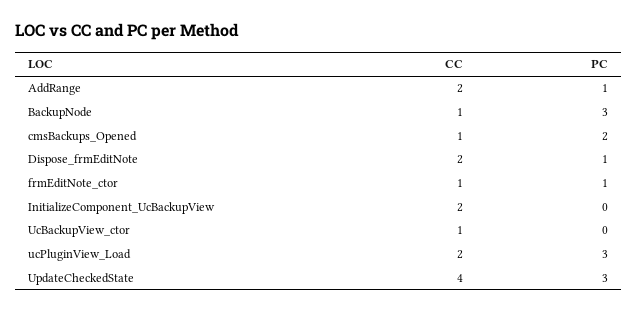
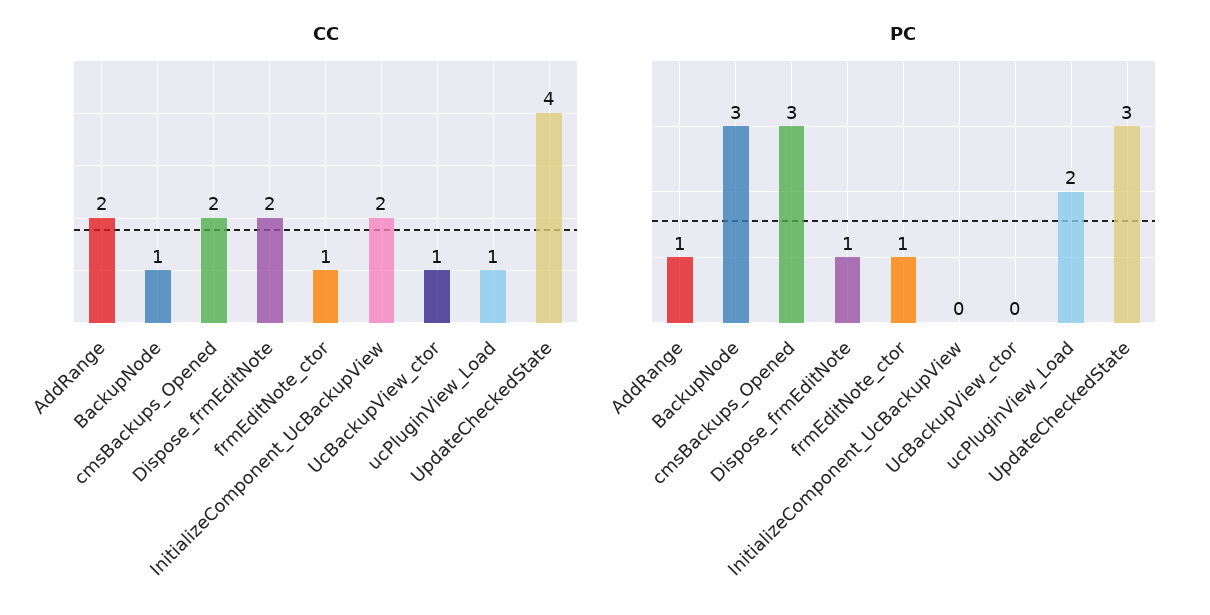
  {
    "CC": {
      "AddRange": 2,
      "BackupNode": 1,
-     "cmsBackups_Opened": 1,
+     "cmsBackups_Opened": 2,
      "Dispose_frmEditNote": 2,
      "frmEditNote_ctor": 1,
      "InitializeComponent_UcBackupView": 2,
      "UcBackupView_ctor": 1,
-     "ucPluginView_Load": 2,
+     "ucPluginView_Load": 1,
      "UpdateCheckedState": 4
    },
    "PC": {
      "AddRange": 1,
      "BackupNode": 3,
-     "cmsBackups_Opened": 2,
+     "cmsBackups_Opened": 3,
      "Dispose_frmEditNote": 1,
      "frmEditNote_ctor": 1,
      "InitializeComponent_UcBackupView": 0,
      "UcBackupView_ctor": 0,
-     "ucPluginView_Load": 3,
+     "ucPluginView_Load": 2,
      "UpdateCheckedState": 3
    }
  }

